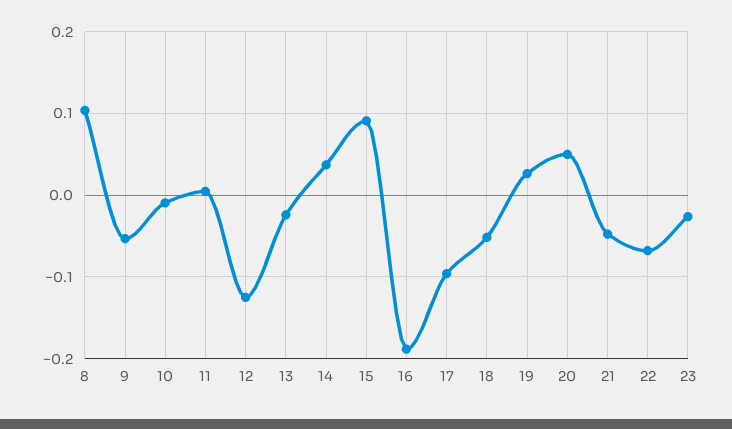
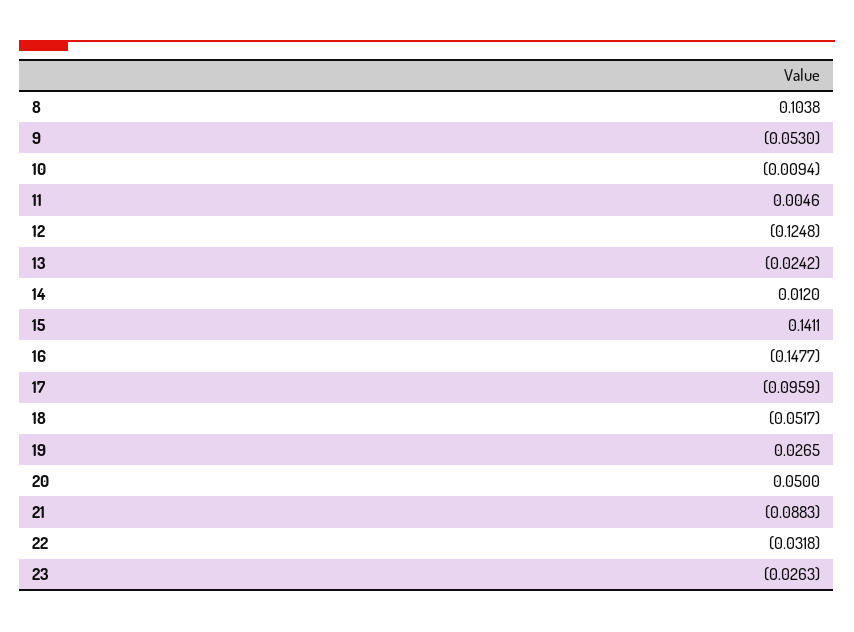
  {
    "8": 0.1038,
    "9": -0.053,
    "10": -0.0094,
    "11": 0.0046,
    "12": -0.1248,
    "13": -0.0242,
-   "14": 0.04,
+   "14": 0.012,
-   "15": 0.09,
+   "15": 0.1411,
-   "16": -0.19,
+   "16": -0.1477,
    "17": -0.0959,
    "18": -0.0517,
    "19": 0.0265,
    "20": 0.05,
-   "21": -0.05,
+   "21": -0.0883,
-   "22": -0.07,
+   "22": -0.0318,
    "23": -0.0263
  }

